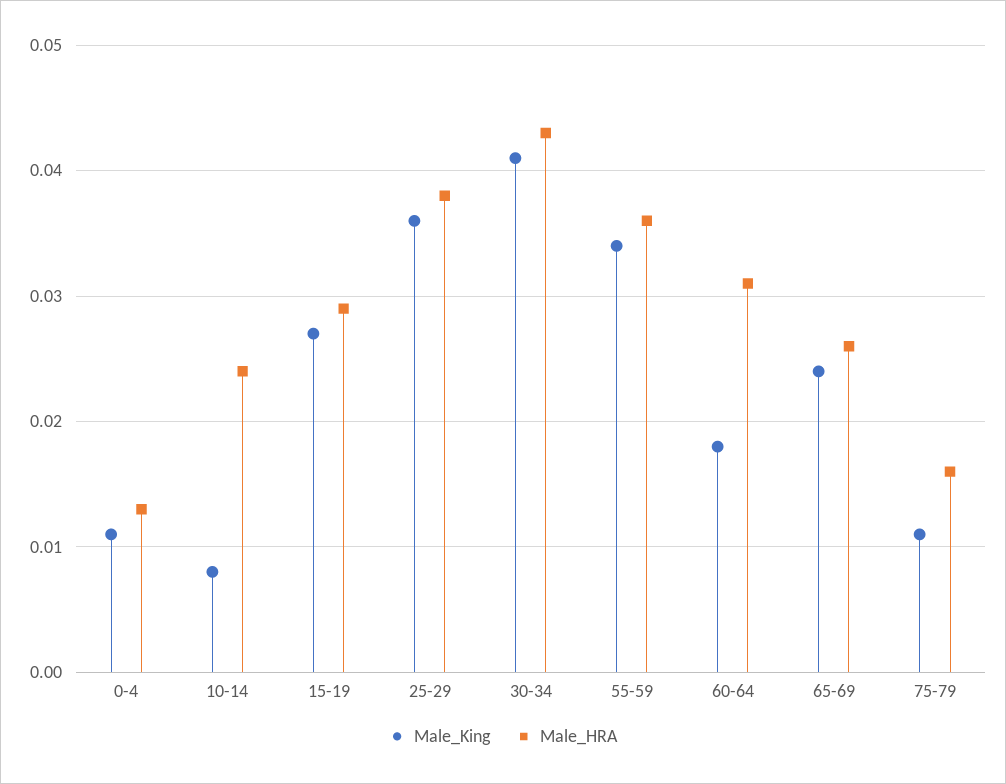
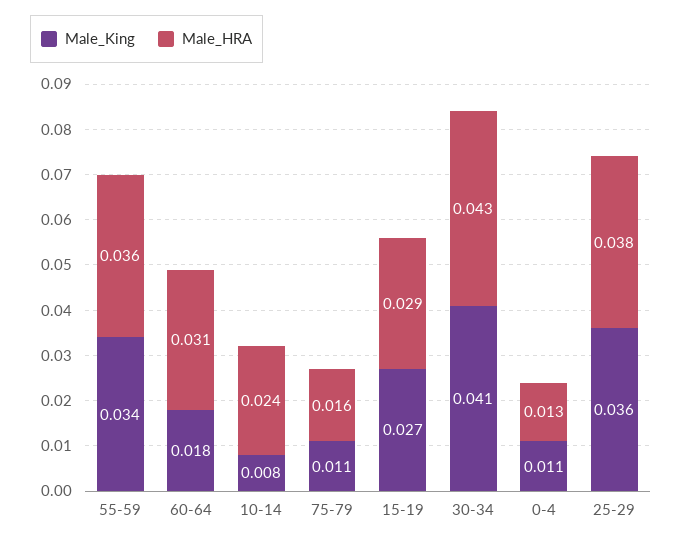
  {
    "Male_King": {
      "0-4": 0.011,
      "10-14": 0.008,
      "15-19": 0.027,
      "25-29": 0.036,
      "30-34": 0.041,
      "55-59": 0.034,
      "60-64": 0.018,
-     "65-69": 0.024,
      "75-79": 0.011
    },
    "Male_HRA": {
      "0-4": 0.013,
      "10-14": 0.024,
      "15-19": 0.029,
      "25-29": 0.038,
      "30-34": 0.043,
      "55-59": 0.036,
      "60-64": 0.031,
-     "65-69": 0.026,
      "75-79": 0.016
    }
  }

